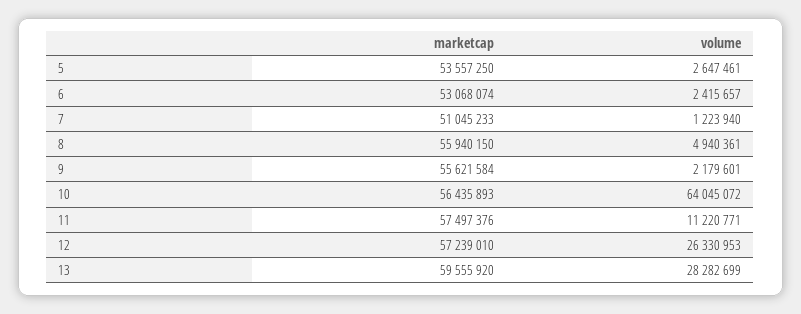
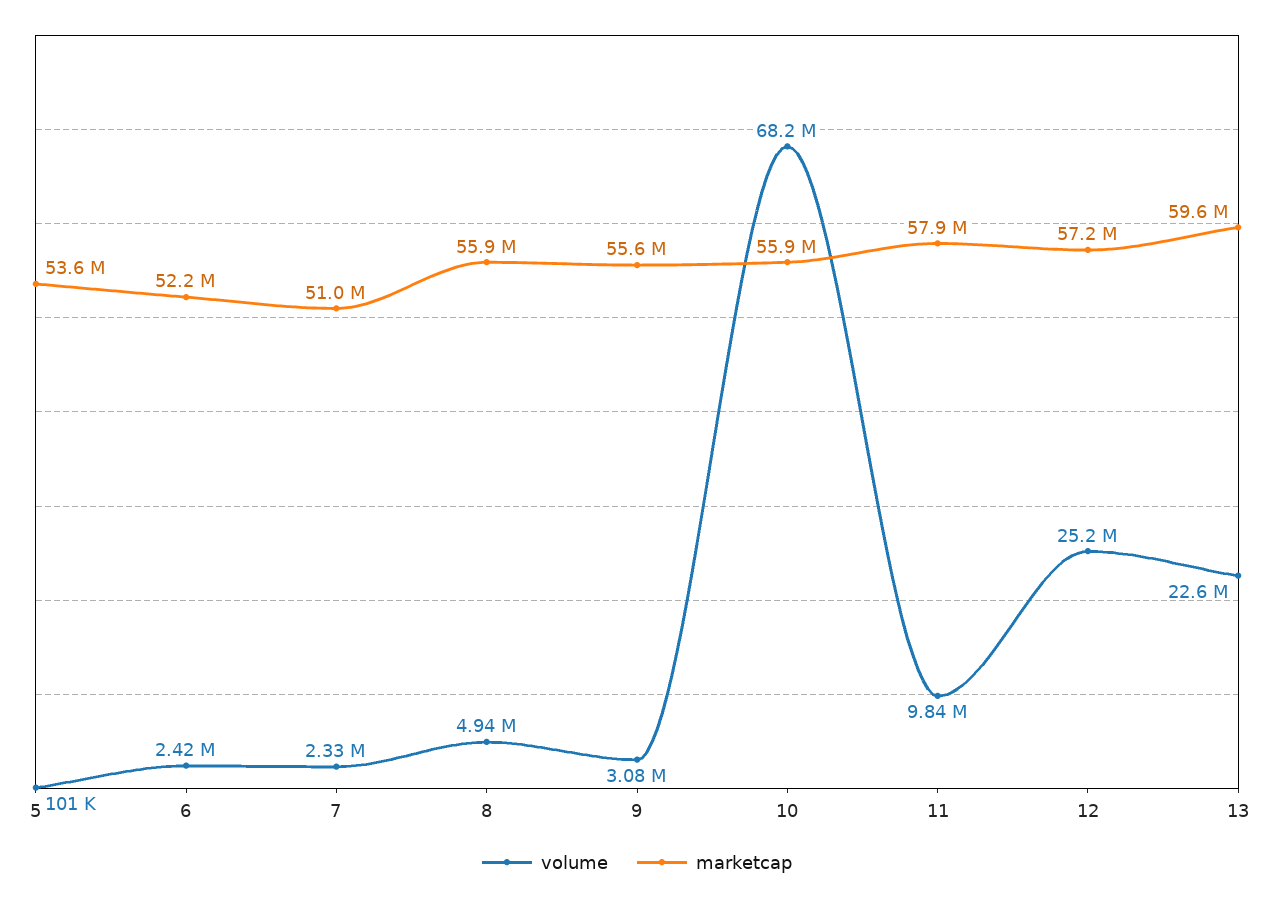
  {
    "marketcap": {
      "5": 53557250,
-     "6": 53068074,
+     "6": 52200000,
      "7": 51045233,
      "8": 55940150,
      "9": 55621584,
-     "10": 56435893,
+     "10": 55900000,
-     "11": 57497376,
+     "11": 57900000,
      "12": 57239010,
      "13": 59555920
    },
    "volume": {
-     "5": 2647461,
+     "5": 101000,
      "6": 2415657,
-     "7": 1223940,
+     "7": 2330000,
      "8": 4940361,
-     "9": 2179601,
+     "9": 3080000,
-     "10": 64045072,
+     "10": 68200000,
-     "11": 11220771,
+     "11": 9840000,
-     "12": 26330953,
+     "12": 25200000,
-     "13": 28282699
+     "13": 22600000
    }
  }

